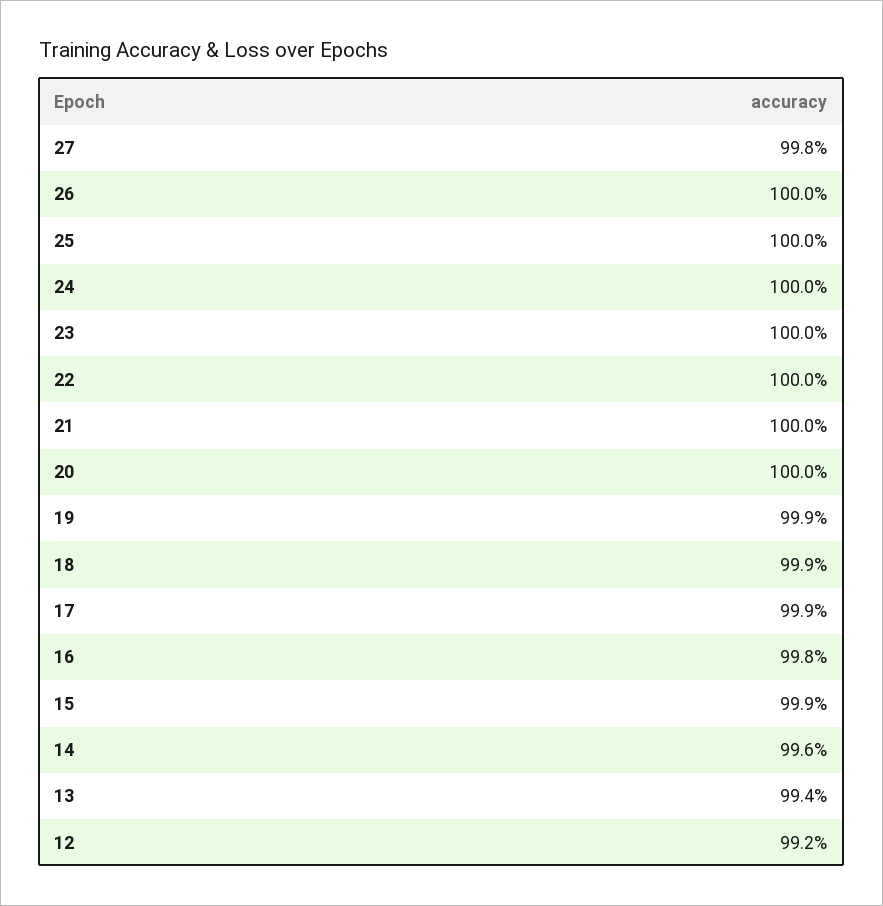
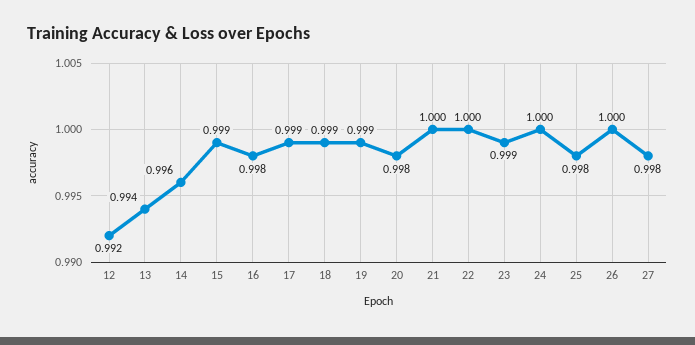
  {
    "27": 0.998,
    "26": 1,
-   "25": 1,
+   "25": 0.998,
    "24": 1,
-   "23": 1,
+   "23": 0.999,
    "22": 1,
    "21": 1,
-   "20": 1,
+   "20": 0.998,
    "19": 0.999,
    "18": 0.999,
    "17": 0.999,
    "16": 0.998,
    "15": 0.999,
    "14": 0.996,
    "13": 0.994,
    "12": 0.992
  }

